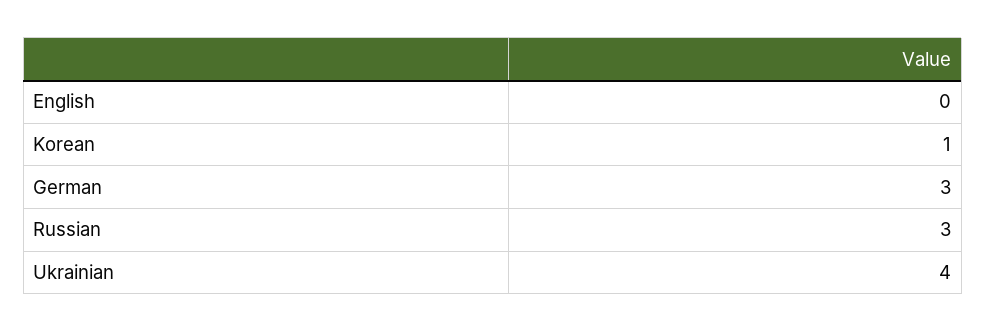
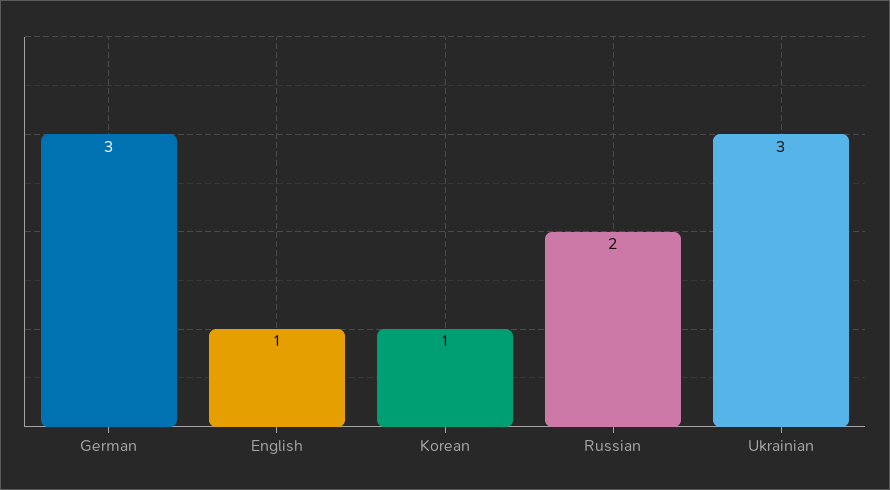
  {
-   "English": 0,
+   "English": 1,
    "Korean": 1,
    "German": 3,
-   "Russian": 3,
+   "Russian": 2,
-   "Ukrainian": 4
+   "Ukrainian": 3
  }

